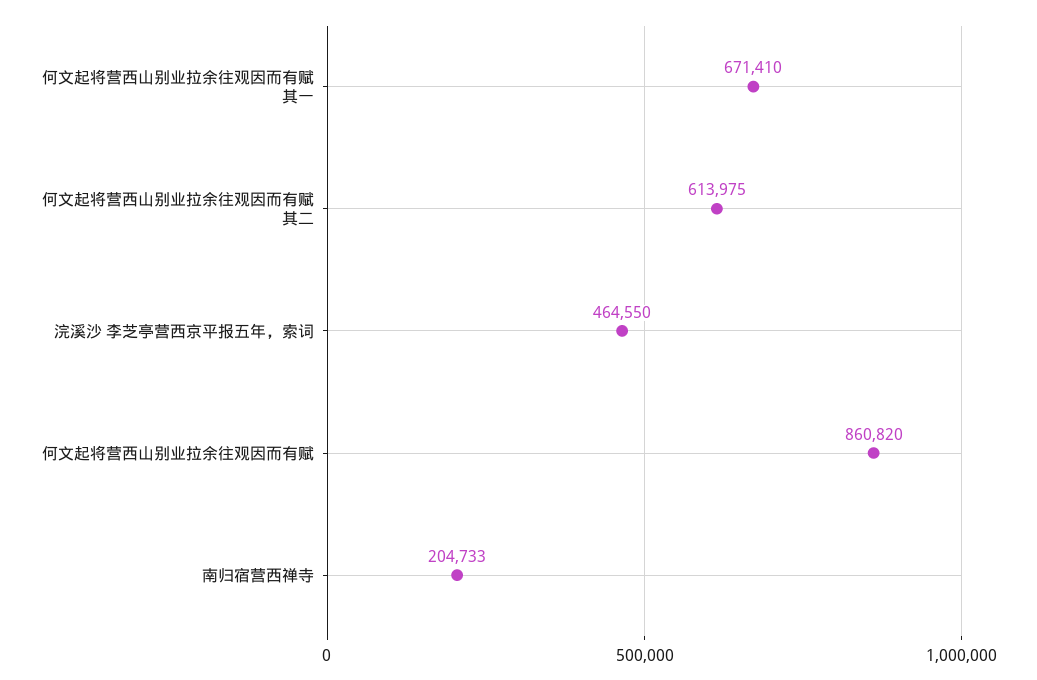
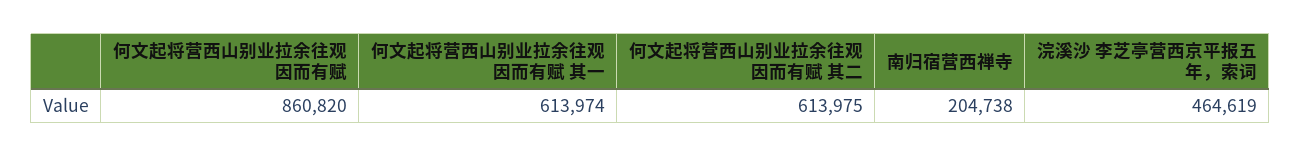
  {
-   "何文起将营西山别业拉余往观因而有赋 其一": 671410,
+   "何文起将营西山别业拉余往观因而有赋 其一": 613974,
    "何文起将营西山别业拉余往观因而有赋 其二": 613975,
-   "浣溪沙 李芝亭营西京平报五年，索词": 464550,
+   "浣溪沙 李芝亭营西京平报五年，索词": 464619,
    "何文起将营西山别业拉余往观因而有赋": 860820,
-   "南归宿营西禅寺": 204733
+   "南归宿营西禅寺": 204738
  }

